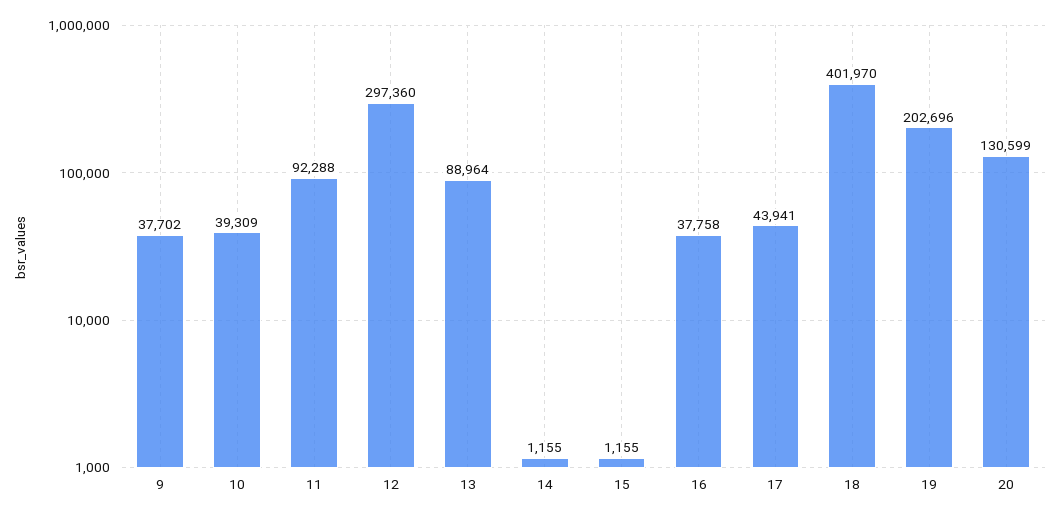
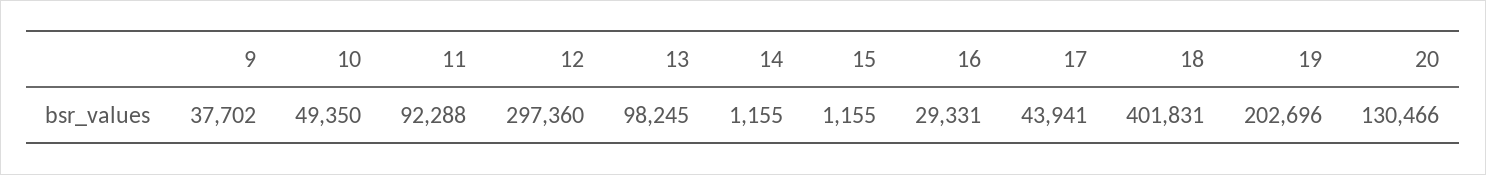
  {
    "9": 37702,
-   "10": 39309,
+   "10": 49350,
    "11": 92288,
    "12": 297360,
-   "13": 88964,
+   "13": 98245,
    "14": 1155,
    "15": 1155,
-   "16": 37758,
+   "16": 29331,
    "17": 43941,
-   "18": 401970,
+   "18": 401831,
    "19": 202696,
-   "20": 130599
+   "20": 130466
  }

